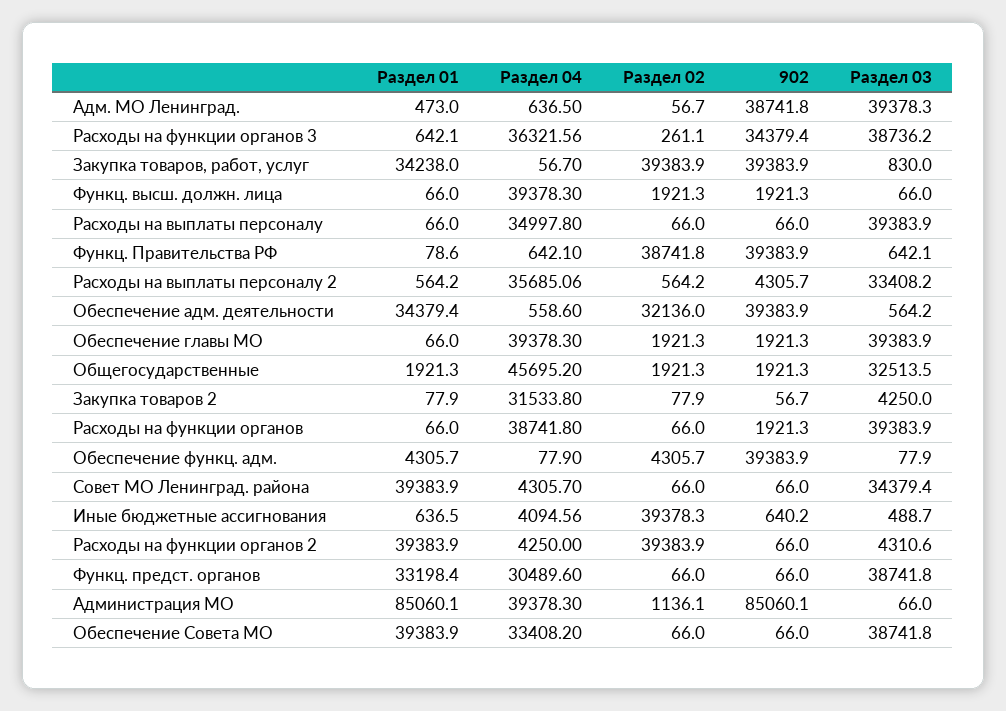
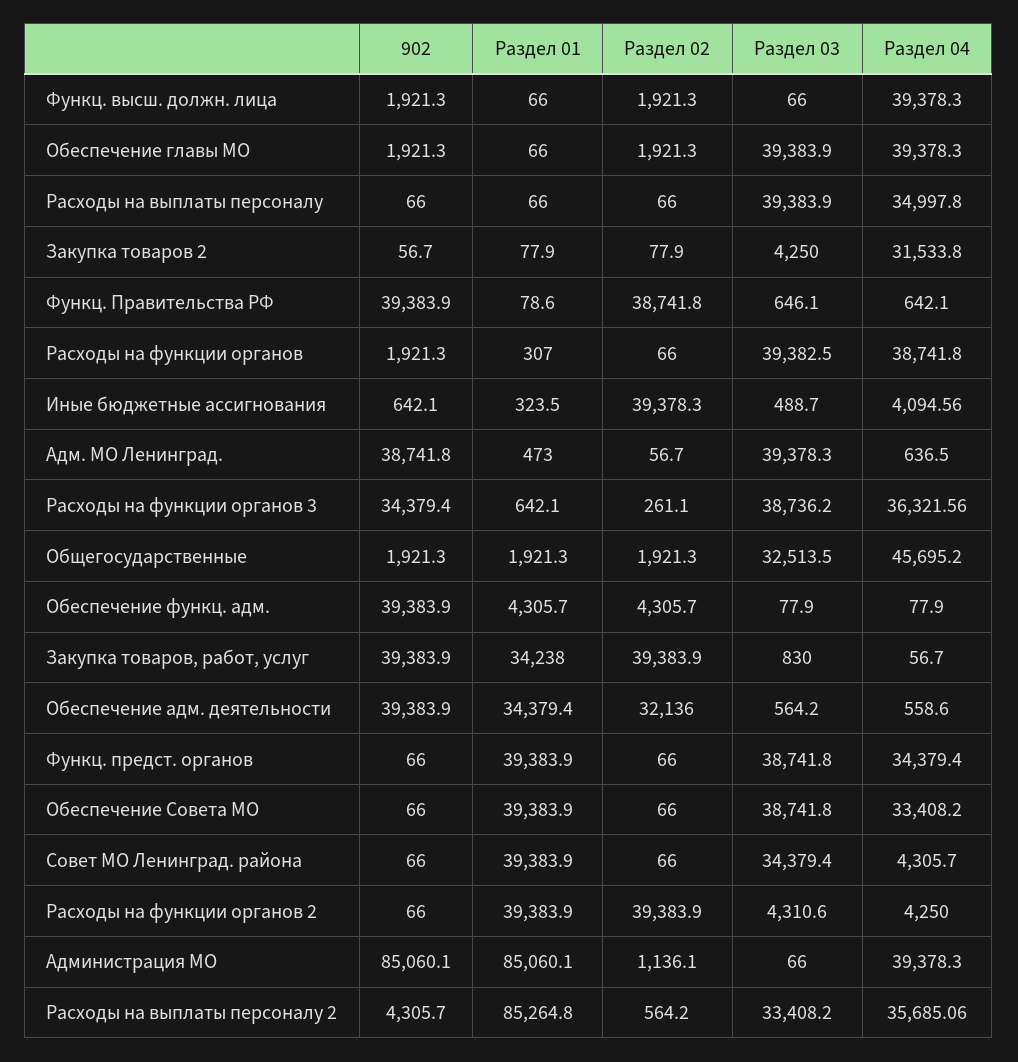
  {
    "Раздел 01": {
      "Адм. МО Ленинград.": 473,
      "Расходы на функции органов 3": 642.1,
      "Закупка товаров, работ, услуг": 34238,
      "Функц. высш. должн. лица": 66,
      "Расходы на выплаты персоналу": 66,
      "Функц. Правительства РФ": 78.6,
-     "Расходы на выплаты персоналу 2": 564.2,
+     "Расходы на выплаты персоналу 2": 85264.8,
      "Обеспечение адм. деятельности": 34379.4,
      "Обеспечение главы МО": 66,
      "Общегосударственные": 1921.3,
      "Закупка товаров 2": 77.9,
-     "Расходы на функции органов": 66,
+     "Расходы на функции органов": 307,
      "Обеспечение функц. адм.": 4305.7,
      "Совет МО Ленинград. района": 39383.9,
-     "Иные бюджетные ассигнования": 636.5,
+     "Иные бюджетные ассигнования": 323.5,
      "Расходы на функции органов 2": 39383.9,
-     "Функц. предст. органов": 33198.4,
+     "Функц. предст. органов": 39383.9,
      "Администрация МО": 85060.1,
      "Обеспечение Совета МО": 39383.9
    },
    "Раздел 04": {
      "Адм. МО Ленинград.": 636.5,
      "Расходы на функции органов 3": 36321.56,
      "Закупка товаров, работ, услуг": 56.7,
      "Функц. высш. должн. лица": 39378.3,
      "Расходы на выплаты персоналу": 34997.8,
      "Функц. Правительства РФ": 642.1,
      "Расходы на выплаты персоналу 2": 35685.06,
      "Обеспечение адм. деятельности": 558.6,
      "Обеспечение главы МО": 39378.3,
      "Общегосударственные": 45695.2,
      "Закупка товаров 2": 31533.8,
      "Расходы на функции органов": 38741.8,
      "Обеспечение функц. адм.": 77.9,
      "Совет МО Ленинград. района": 4305.7,
      "Иные бюджетные ассигнования": 4094.56,
      "Расходы на функции органов 2": 4250,
-     "Функц. предст. органов": 30489.6,
+     "Функц. предст. органов": 34379.4,
      "Администрация МО": 39378.3,
      "Обеспечение Совета МО": 33408.2
    },
    "Раздел 02": {
      "Адм. МО Ленинград.": 56.7,
      "Расходы на функции органов 3": 261.1,
      "Закупка товаров, работ, услуг": 39383.9,
      "Функц. высш. должн. лица": 1921.3,
      "Расходы на выплаты персоналу": 66,
      "Функц. Правительства РФ": 38741.8,
      "Расходы на выплаты персоналу 2": 564.2,
      "Обеспечение адм. деятельности": 32136,
      "Обеспечение главы МО": 1921.3,
      "Общегосударственные": 1921.3,
      "Закупка товаров 2": 77.9,
      "Расходы на функции органов": 66,
      "Обеспечение функц. адм.": 4305.7,
      "Совет МО Ленинград. района": 66,
      "Иные бюджетные ассигнования": 39378.3,
      "Расходы на функции органов 2": 39383.9,
      "Функц. предст. органов": 66,
      "Администрация МО": 1136.1,
      "Обеспечение Совета МО": 66
    },
    "902": {
      "Адм. МО Ленинград.": 38741.8,
      "Расходы на функции органов 3": 34379.4,
      "Закупка товаров, работ, услуг": 39383.9,
      "Функц. высш. должн. лица": 1921.3,
      "Расходы на выплаты персоналу": 66,
      "Функц. Правительства РФ": 39383.9,
      "Расходы на выплаты персоналу 2": 4305.7,
      "Обеспечение адм. деятельности": 39383.9,
      "Обеспечение главы МО": 1921.3,
      "Общегосударственные": 1921.3,
      "Закупка товаров 2": 56.7,
      "Расходы на функции органов": 1921.3,
      "Обеспечение функц. адм.": 39383.9,
      "Совет МО Ленинград. района": 66,
-     "Иные бюджетные ассигнования": 640.2,
+     "Иные бюджетные ассигнования": 642.1,
      "Расходы на функции органов 2": 66,
      "Функц. предст. органов": 66,
      "Администрация МО": 85060.1,
      "Обеспечение Совета МО": 66
    },
    "Раздел 03": {
      "Адм. МО Ленинград.": 39378.3,
      "Расходы на функции органов 3": 38736.2,
      "Закупка товаров, работ, услуг": 830,
      "Функц. высш. должн. лица": 66,
      "Расходы на выплаты персоналу": 39383.9,
-     "Функц. Правительства РФ": 642.1,
+     "Функц. Правительства РФ": 646.1,
      "Расходы на выплаты персоналу 2": 33408.2,
      "Обеспечение адм. деятельности": 564.2,
      "Обеспечение главы МО": 39383.9,
      "Общегосударственные": 32513.5,
      "Закупка товаров 2": 4250,
-     "Расходы на функции органов": 39383.9,
+     "Расходы на функции органов": 39382.5,
      "Обеспечение функц. адм.": 77.9,
      "Совет МО Ленинград. района": 34379.4,
      "Иные бюджетные ассигнования": 488.7,
      "Расходы на функции органов 2": 4310.6,
      "Функц. предст. органов": 38741.8,
      "Администрация МО": 66,
      "Обеспечение Совета МО": 38741.8
    }
  }

